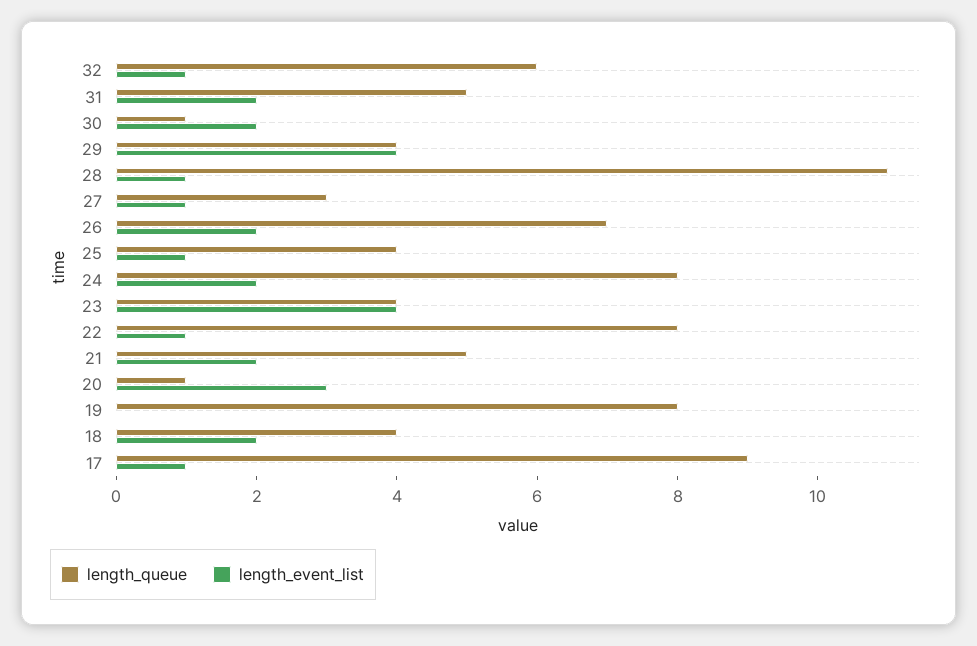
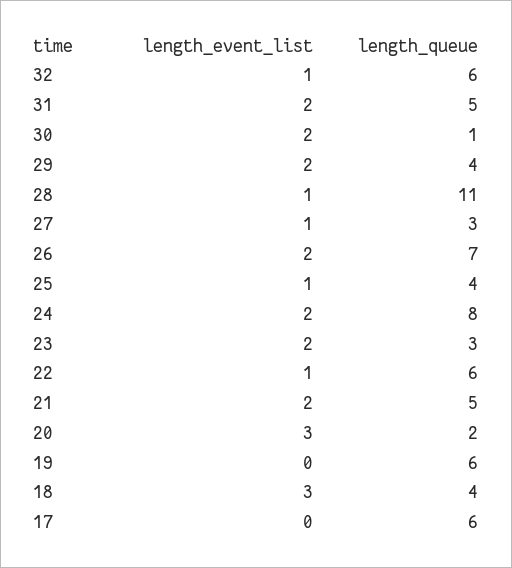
  {
    "length_queue": {
      "32": 6,
      "31": 5,
      "30": 1,
      "29": 4,
      "28": 11,
      "27": 3,
      "26": 7,
      "25": 4,
      "24": 8,
-     "23": 4,
+     "23": 3,
-     "22": 8,
+     "22": 6,
      "21": 5,
-     "20": 1,
+     "20": 2,
-     "19": 8,
+     "19": 6,
      "18": 4,
-     "17": 9
+     "17": 6
    },
    "length_event_list": {
      "32": 1,
      "31": 2,
      "30": 2,
-     "29": 4,
+     "29": 2,
      "28": 1,
      "27": 1,
      "26": 2,
      "25": 1,
      "24": 2,
-     "23": 4,
+     "23": 2,
      "22": 1,
      "21": 2,
      "20": 3,
      "19": 0,
-     "18": 2,
+     "18": 3,
-     "17": 1
+     "17": 0
    }
  }

